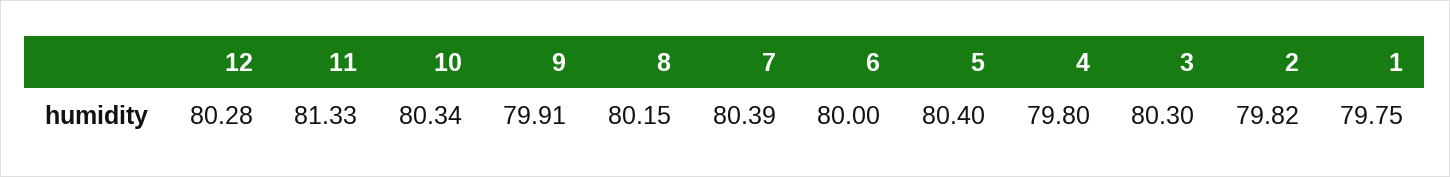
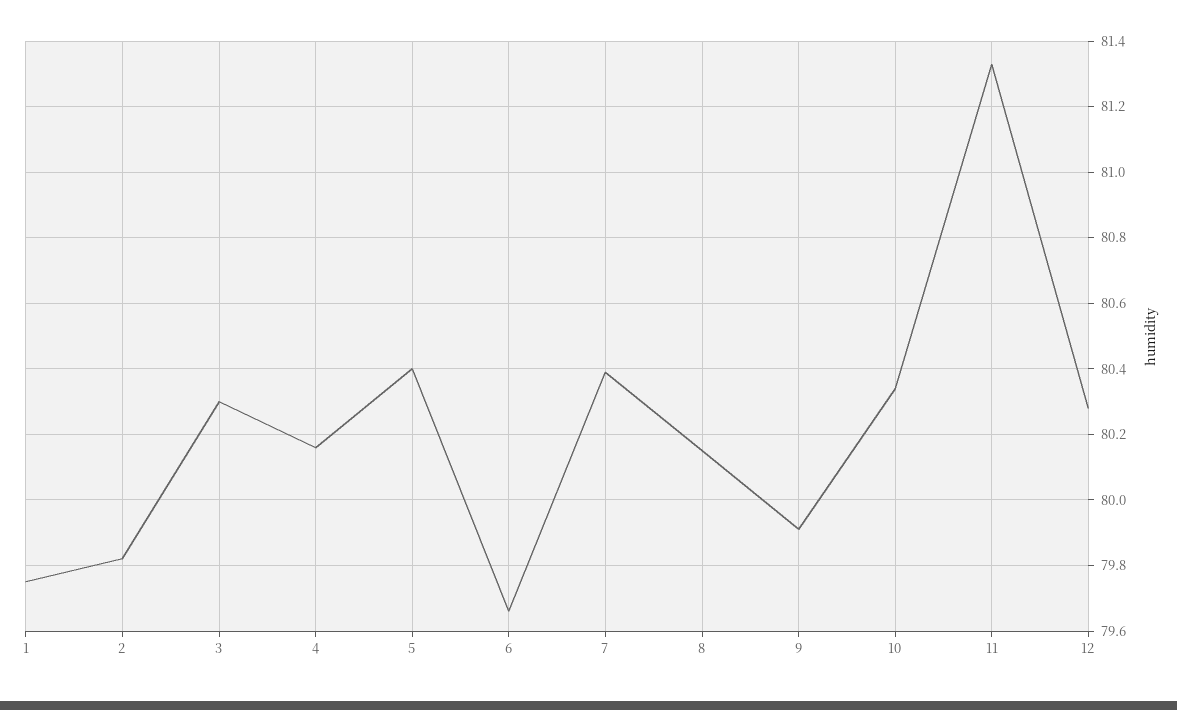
  {
    "12": 80.28,
    "11": 81.33,
    "10": 80.34,
    "9": 79.91,
    "8": 80.15,
    "7": 80.39,
-   "6": 80,
+   "6": 79.65,
    "5": 80.4,
-   "4": 79.8,
+   "4": 80.15,
    "3": 80.3,
    "2": 79.82,
    "1": 79.75
  }

